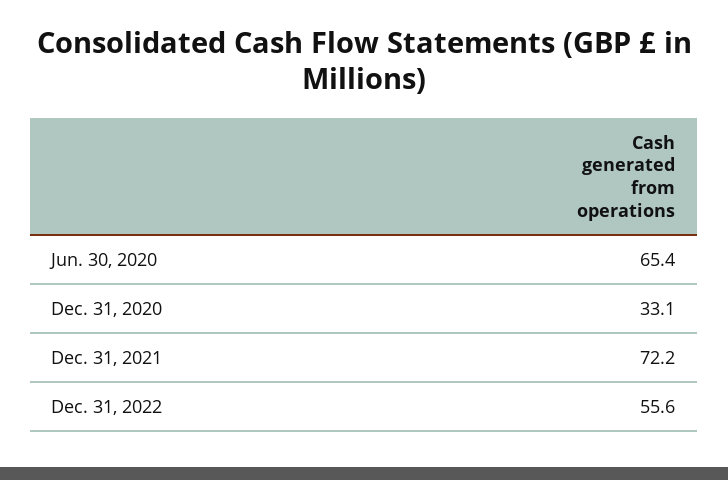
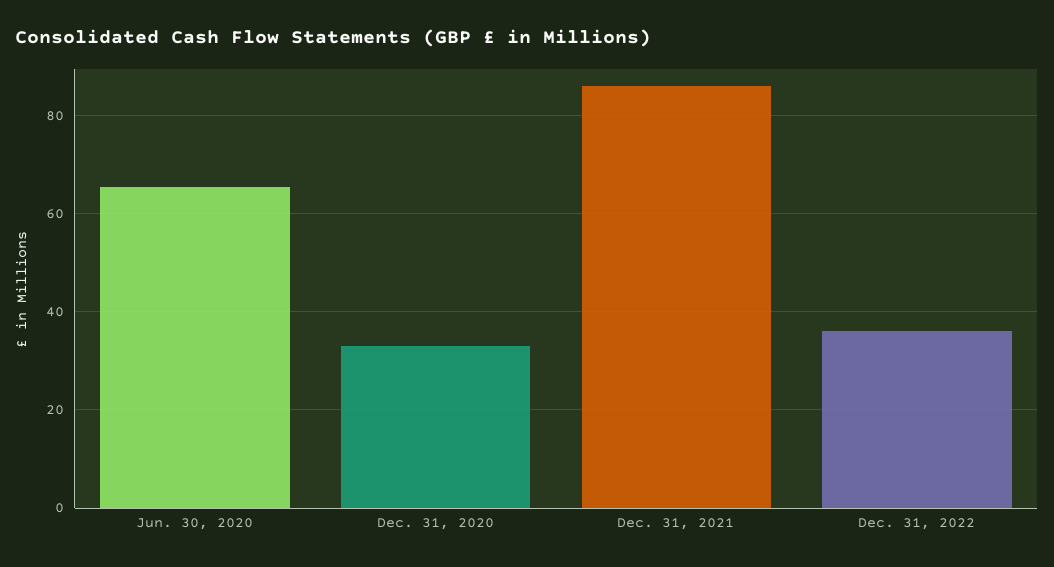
  {
    "Jun. 30, 2020": 65.4,
    "Dec. 31, 2020": 33.1,
-   "Dec. 31, 2021": 72.2,
+   "Dec. 31, 2021": 86,
-   "Dec. 31, 2022": 55.6
+   "Dec. 31, 2022": 36
  }

